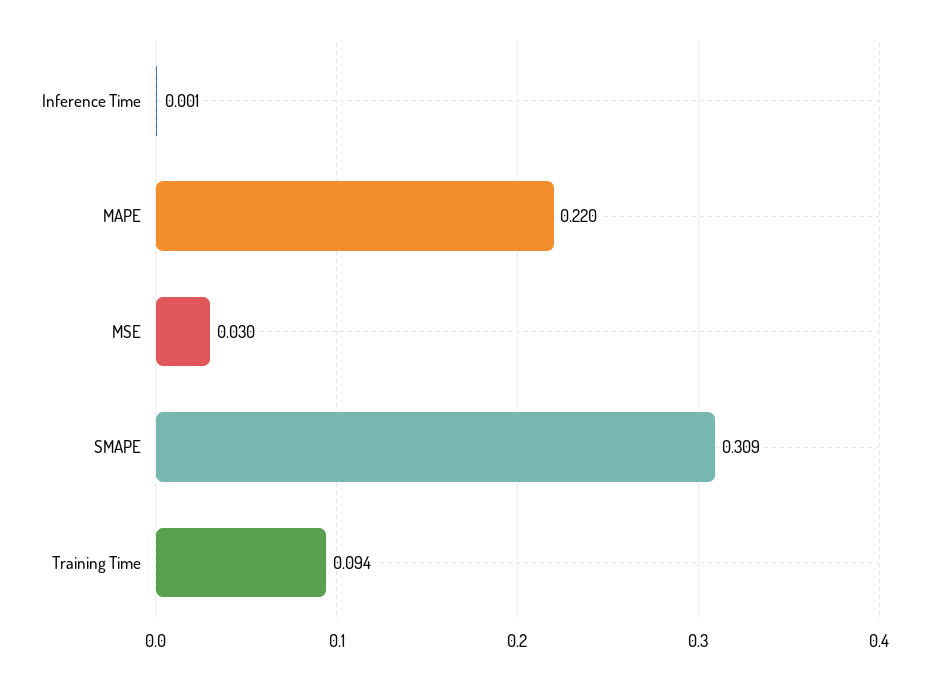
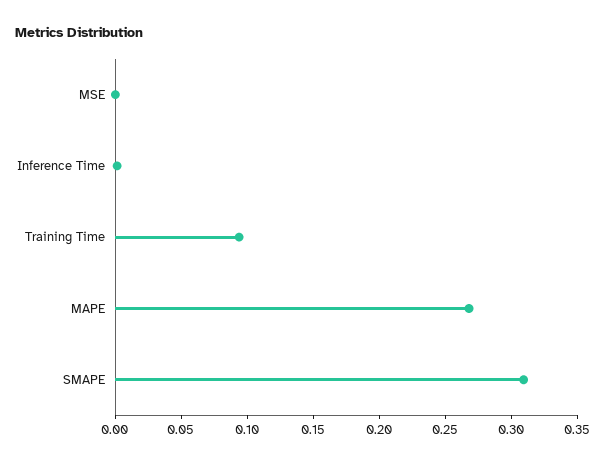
  {
    "Inference Time": 0.001,
-   "MAPE": 0.22,
+   "MAPE": 0.27,
-   "MSE": 0.03,
+   "MSE": 0,
    "SMAPE": 0.309,
    "Training Time": 0.094
  }

